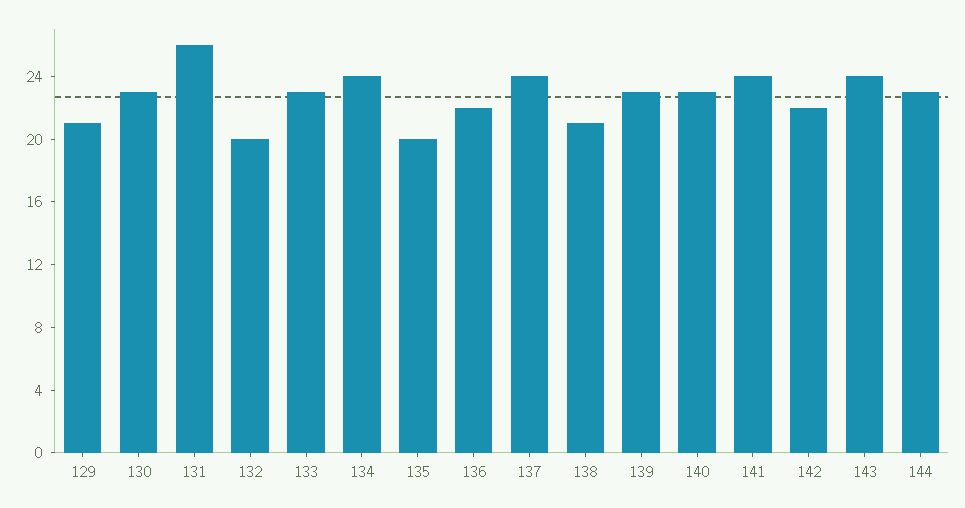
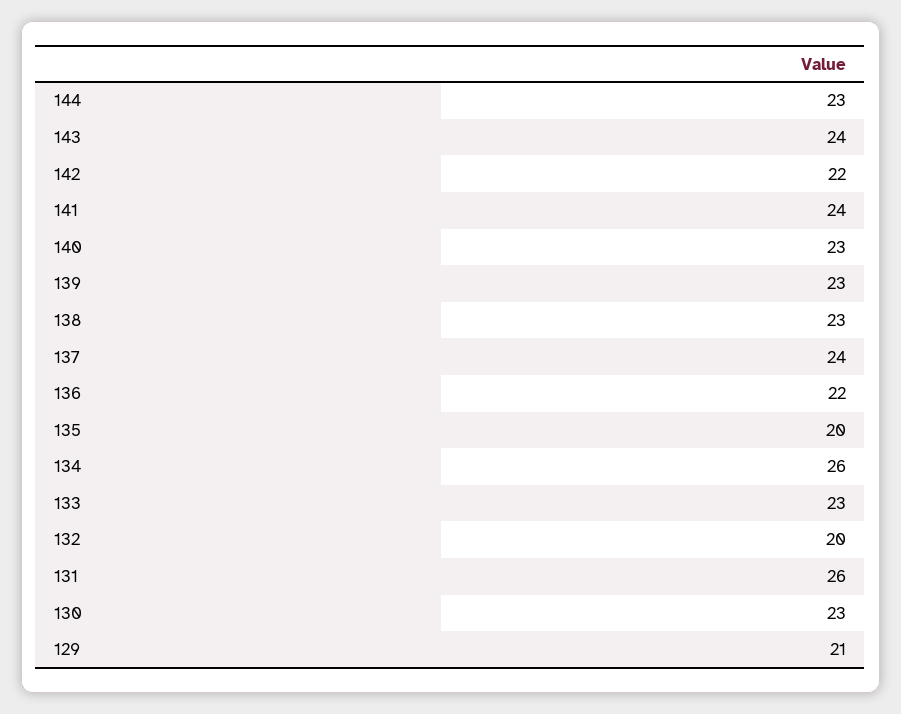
  {
    "129": 21,
    "130": 23,
    "131": 26,
    "132": 20,
    "133": 23,
-   "134": 24,
+   "134": 26,
    "135": 20,
    "136": 22,
    "137": 24,
-   "138": 21,
+   "138": 23,
    "139": 23,
    "140": 23,
    "141": 24,
    "142": 22,
    "143": 24,
    "144": 23
  }

